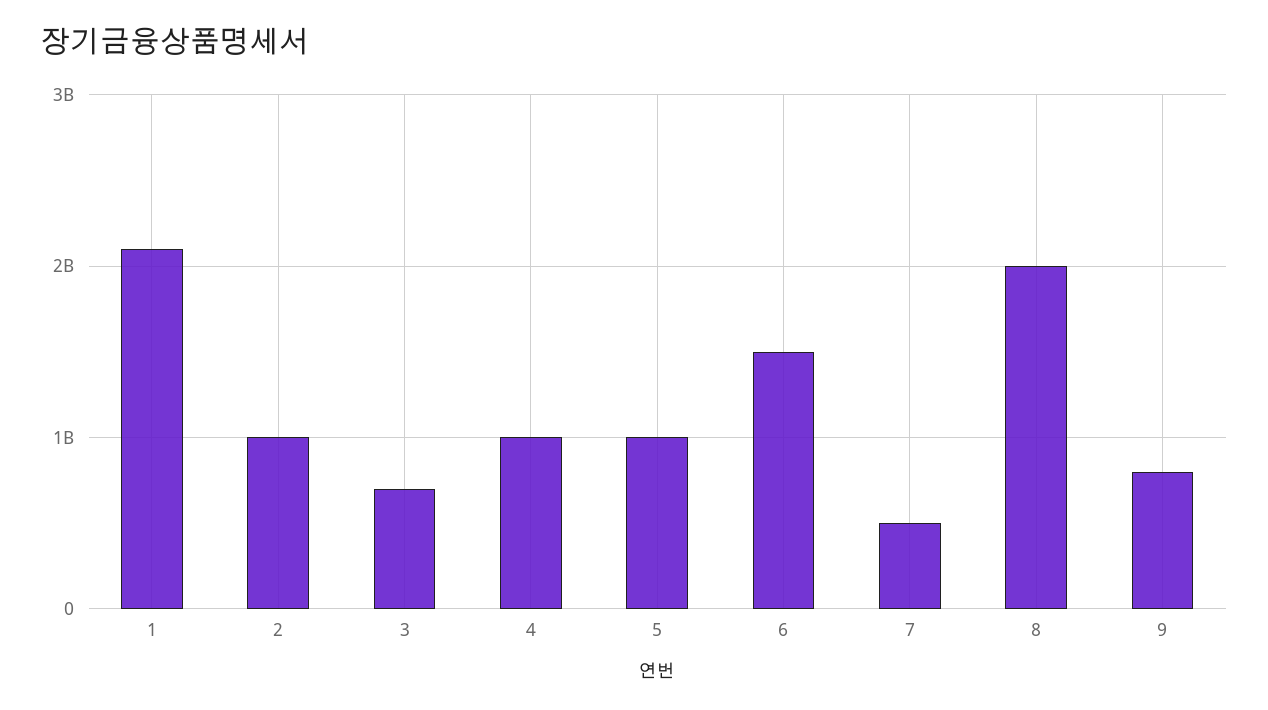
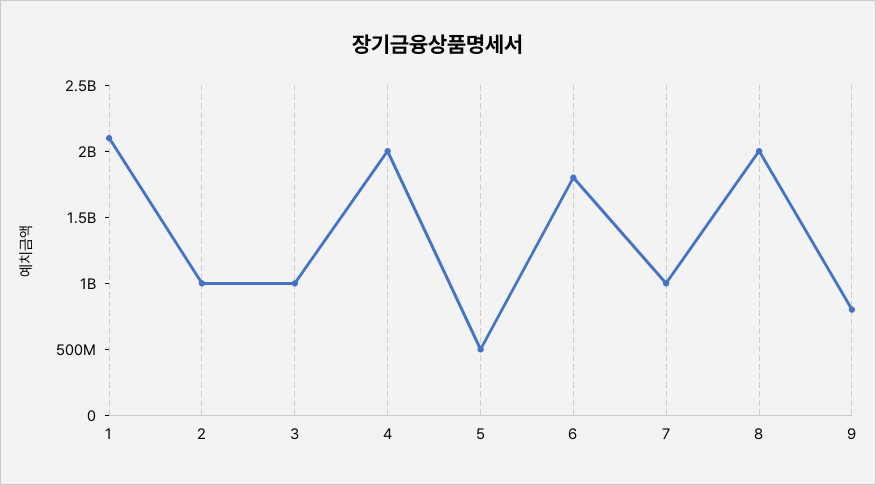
  {
    "1": 2100000000,
    "2": 1000000000,
-   "3": 700000000,
+   "3": 1000000000,
-   "4": 1000000000,
+   "4": 2000000000,
-   "5": 1000000000,
+   "5": 500000000,
-   "6": 1500000000,
+   "6": 1800000000,
-   "7": 500000000,
+   "7": 1000000000,
    "8": 2000000000,
    "9": 800000000
  }

